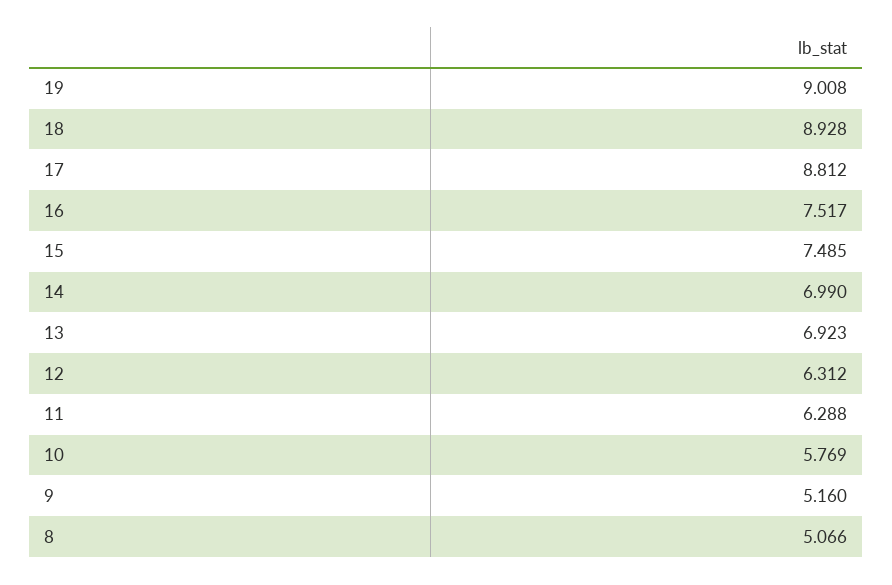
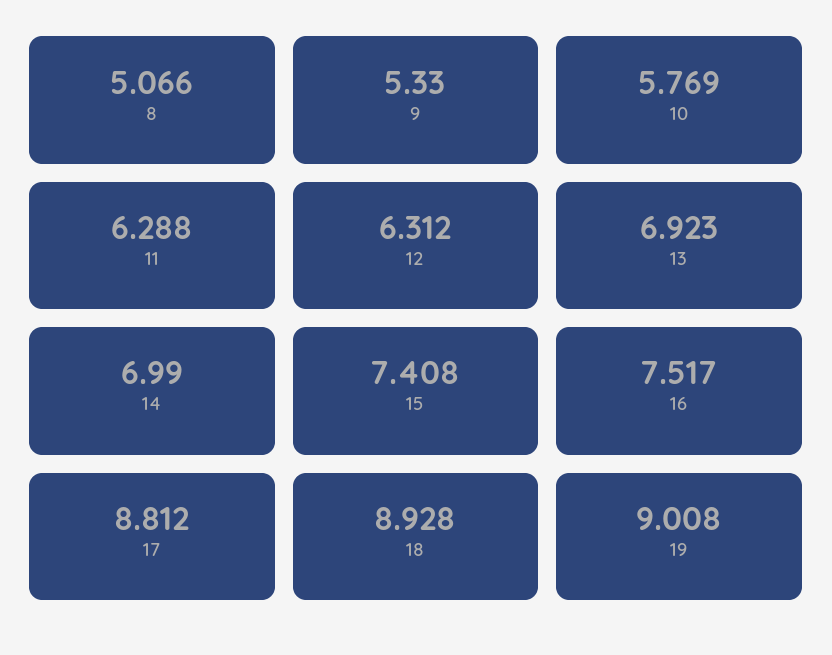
  {
    "19": 9.008,
    "18": 8.928,
    "17": 8.812,
    "16": 7.517,
-   "15": 7.485,
+   "15": 7.408,
    "14": 6.99,
    "13": 6.923,
    "12": 6.312,
    "11": 6.288,
    "10": 5.769,
-   "9": 5.16,
+   "9": 5.33,
    "8": 5.066
  }

